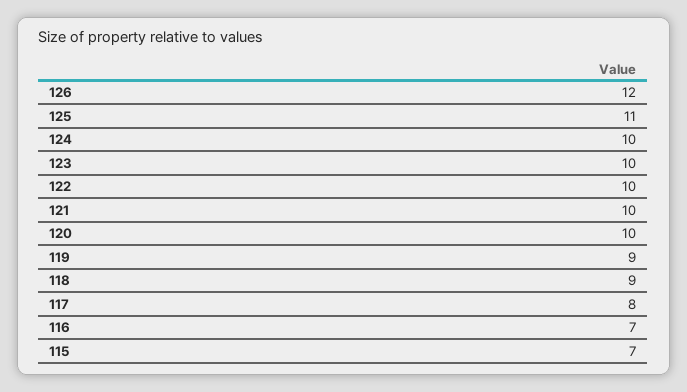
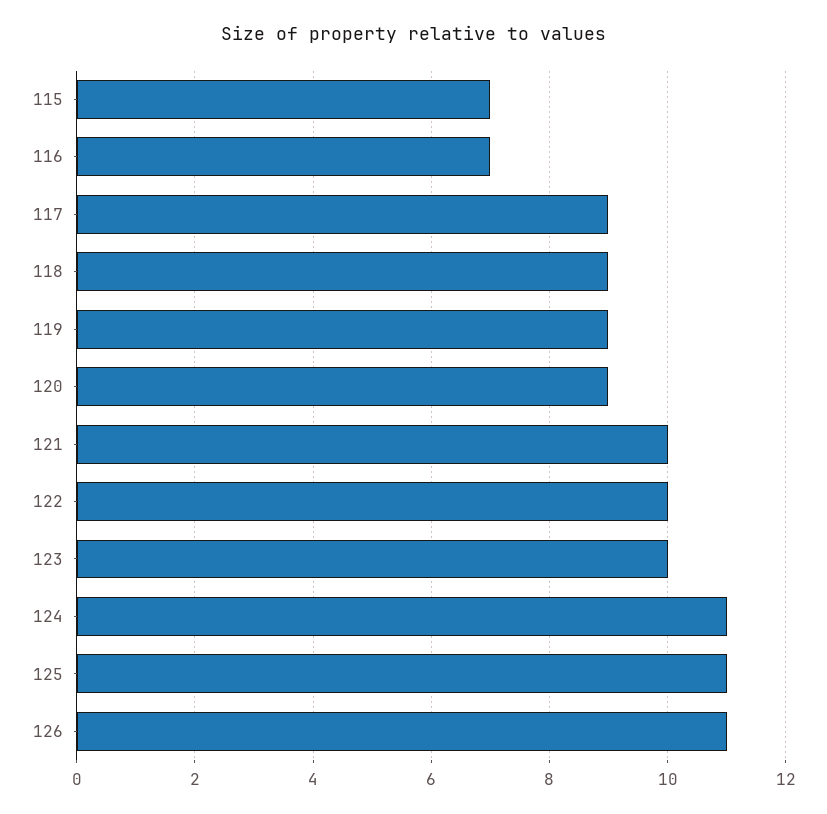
  {
-   "126": 12,
+   "126": 11,
    "125": 11,
-   "124": 10,
+   "124": 11,
    "123": 10,
    "122": 10,
    "121": 10,
-   "120": 10,
+   "120": 9,
    "119": 9,
    "118": 9,
-   "117": 8,
+   "117": 9,
    "116": 7,
    "115": 7
  }

